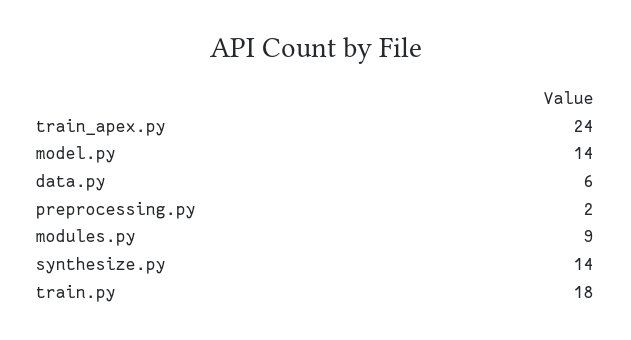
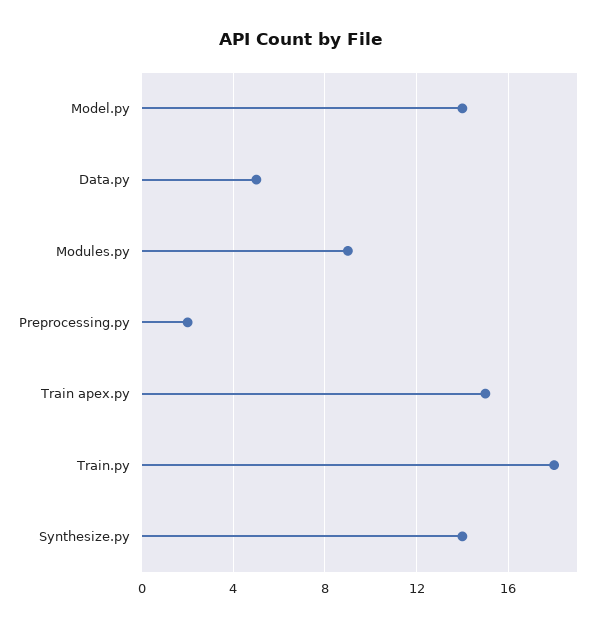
  {
-   "train_apex.py": 24,
+   "train_apex.py": 15,
    "model.py": 14,
-   "data.py": 6,
+   "data.py": 5,
    "preprocessing.py": 2,
    "modules.py": 9,
    "synthesize.py": 14,
    "train.py": 18
  }

